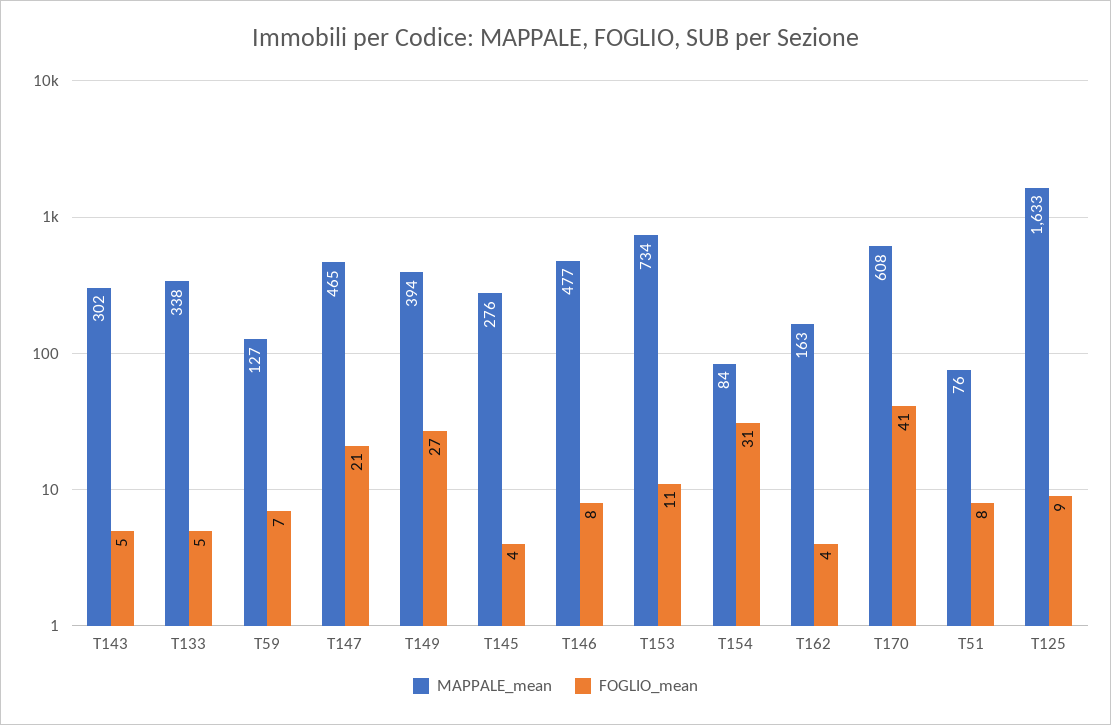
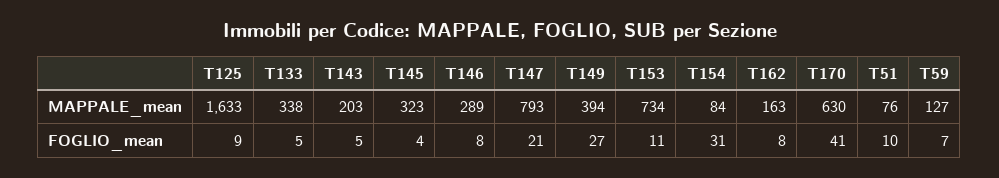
  {
    "MAPPALE_mean": {
-     "T143": 302,
+     "T143": 203,
      "T133": 338,
      "T59": 127,
-     "T147": 465,
+     "T147": 793,
      "T149": 394,
-     "T145": 276,
+     "T145": 323,
-     "T146": 477,
+     "T146": 289,
      "T153": 734,
      "T154": 84,
      "T162": 163,
-     "T170": 608,
+     "T170": 630,
      "T51": 76,
      "T125": 1633
    },
    "FOGLIO_mean": {
      "T143": 5,
      "T133": 5,
      "T59": 7,
      "T147": 21,
      "T149": 27,
      "T145": 4,
      "T146": 8,
      "T153": 11,
      "T154": 31,
-     "T162": 4,
+     "T162": 8,
      "T170": 41,
-     "T51": 8,
+     "T51": 10,
      "T125": 9
    }
  }

